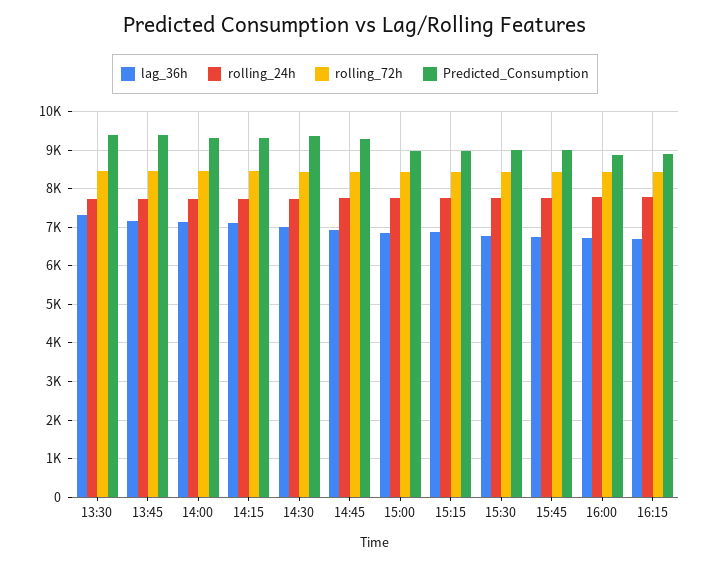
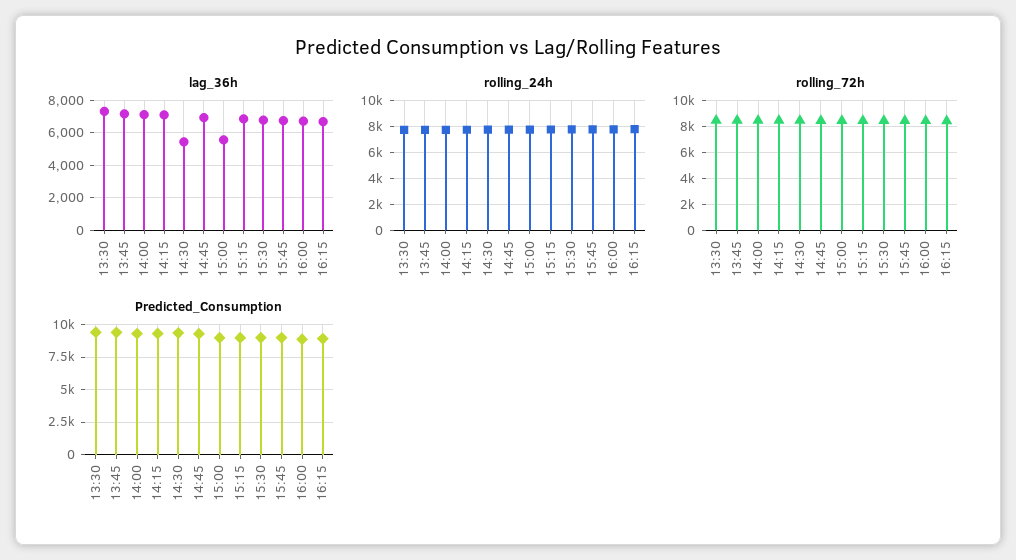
  {
    "lag_36h": {
      "13:30": 7400,
      "13:45": 7200,
      "14:00": 7200,
      "14:15": 7200,
-     "14:30": 7000,
+     "14:30": 5500,
      "14:45": 7000,
-     "15:00": 6800,
+     "15:00": 5500,
      "15:15": 6800,
      "15:30": 6800,
      "15:45": 6800,
      "16:00": 6800,
      "16:15": 6600
    },
    "rolling_24h": {
      "13:30": 7800,
      "13:45": 7800,
      "14:00": 7800,
      "14:15": 7800,
      "14:30": 7800,
      "14:45": 7800,
      "15:00": 7800,
      "15:15": 7800,
      "15:30": 7800,
      "15:45": 7800,
      "16:00": 7800,
      "16:15": 7800
    },
    "rolling_72h": {
      "13:30": 8400,
      "13:45": 8400,
      "14:00": 8400,
      "14:15": 8400,
      "14:30": 8400,
      "14:45": 8400,
      "15:00": 8400,
      "15:15": 8400,
      "15:30": 8400,
      "15:45": 8400,
      "16:00": 8400,
      "16:15": 8400
    },
    "Predicted_Consumption": {
      "13:30": 9400,
      "13:45": 9400,
      "14:00": 9400,
      "14:15": 9400,
      "14:30": 9400,
      "14:45": 9200,
      "15:00": 9000,
      "15:15": 9000,
      "15:30": 9000,
      "15:45": 9000,
      "16:00": 8800,
      "16:15": 9000
    }
  }

